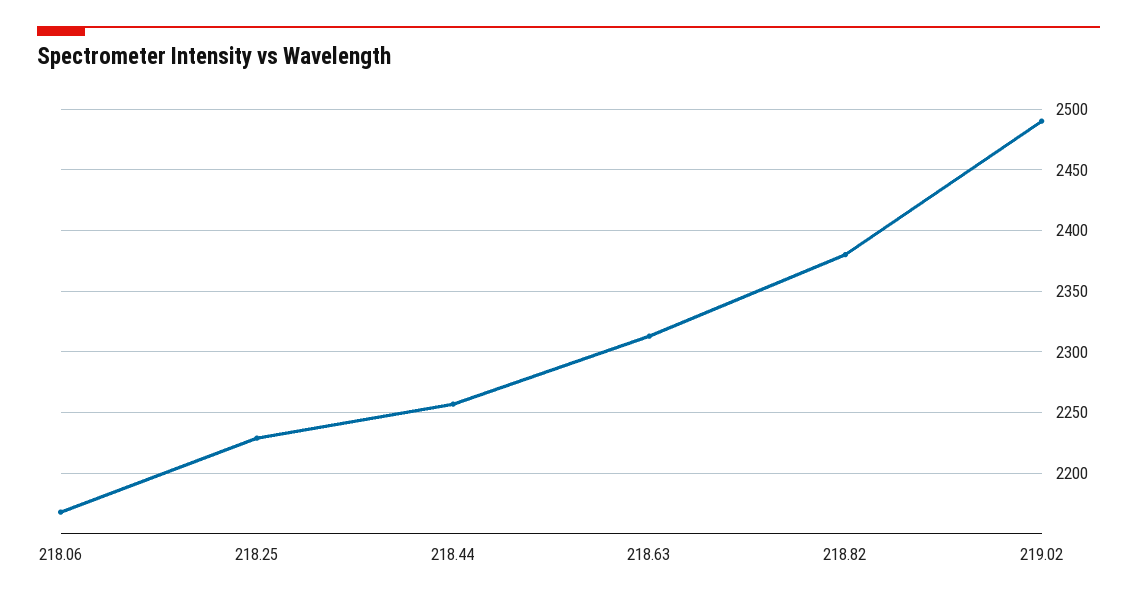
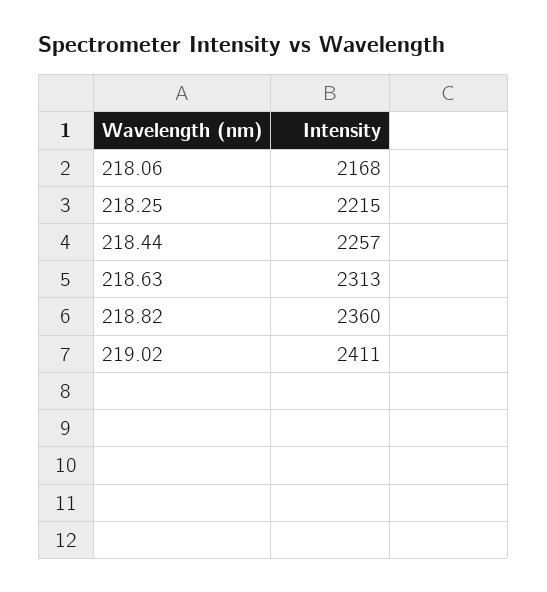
  {
    "218.06": 2168,
-   "218.25": 2230,
+   "218.25": 2215,
    "218.44": 2257,
    "218.63": 2313,
-   "218.82": 2380,
+   "218.82": 2360,
-   "219.02": 2490
+   "219.02": 2411
  }

